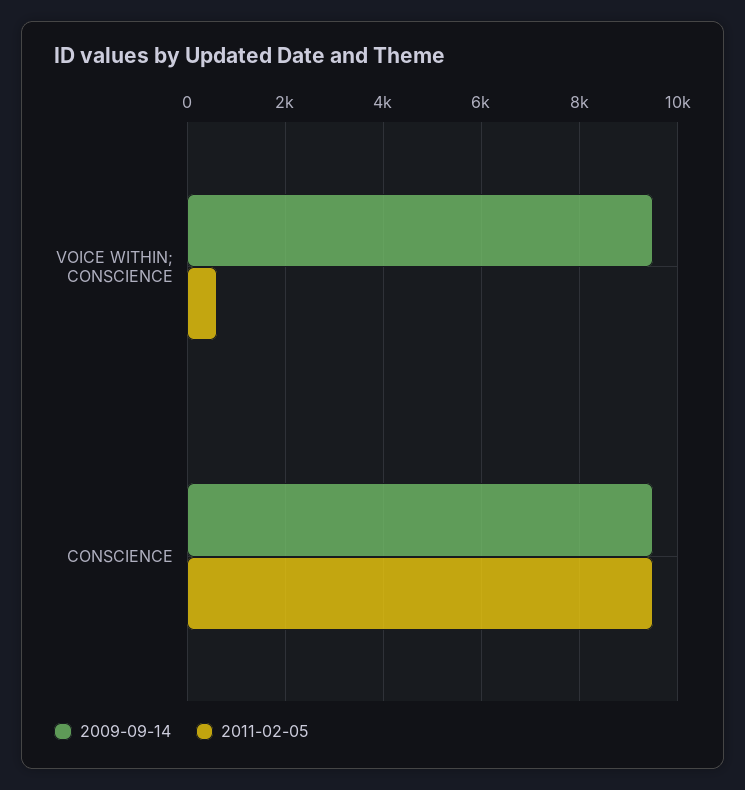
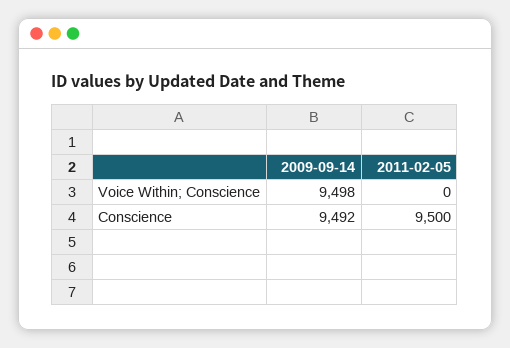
  {
    "2009-09-14": {
      "VOICE WITHIN; CONSCIENCE": 9498,
      "CONSCIENCE": 9492
    },
    "2011-02-05": {
-     "VOICE WITHIN; CONSCIENCE": 600,
+     "VOICE WITHIN; CONSCIENCE": 0,
      "CONSCIENCE": 9500
    }
  }

